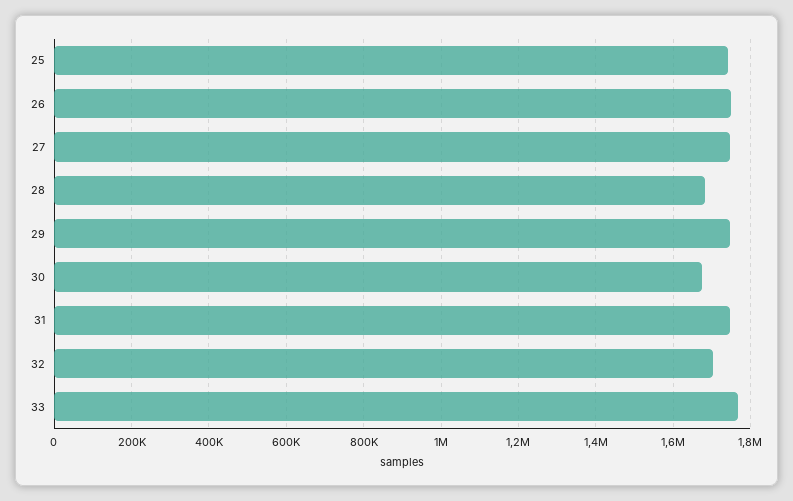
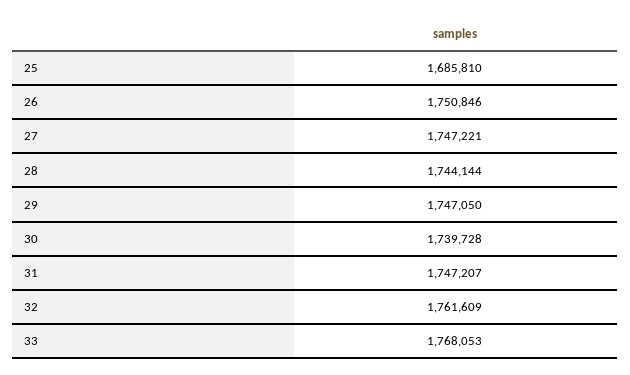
  {
-   "25": 1740000,
+   "25": 1685810,
    "26": 1750846,
    "27": 1747221,
-   "28": 1680000,
+   "28": 1744144,
    "29": 1747050,
-   "30": 1680000,
+   "30": 1739728,
    "31": 1747207,
-   "32": 1700000,
+   "32": 1761609,
    "33": 1768053
  }

